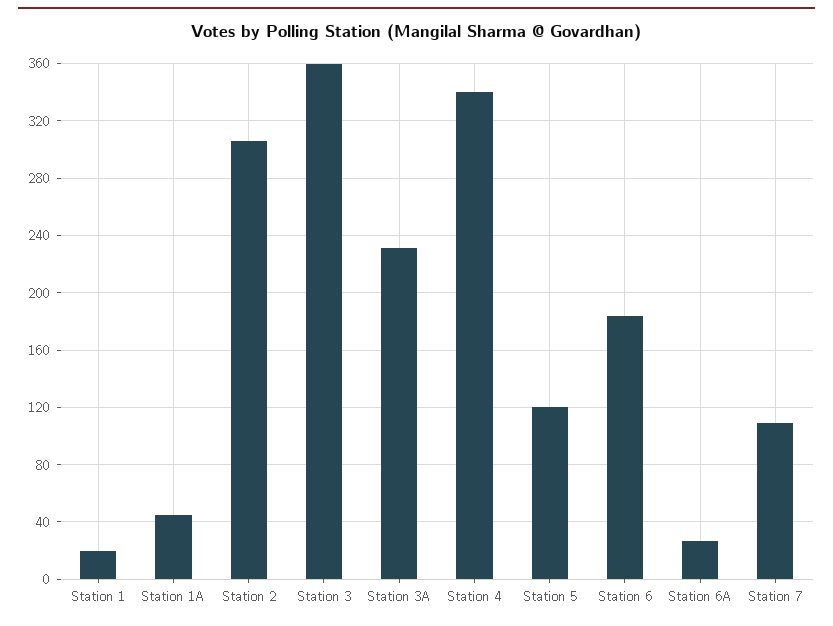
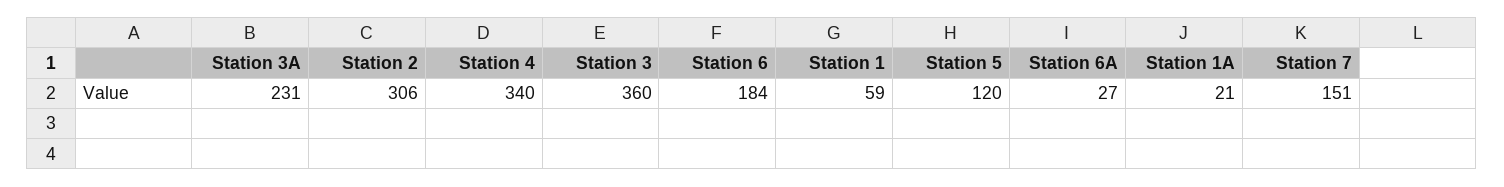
  {
-   "Station 1": 20,
+   "Station 1": 59,
-   "Station 1A": 45,
+   "Station 1A": 21,
    "Station 2": 306,
    "Station 3": 360,
    "Station 3A": 231,
    "Station 4": 340,
    "Station 5": 120,
    "Station 6": 184,
    "Station 6A": 27,
-   "Station 7": 110
+   "Station 7": 151
  }

